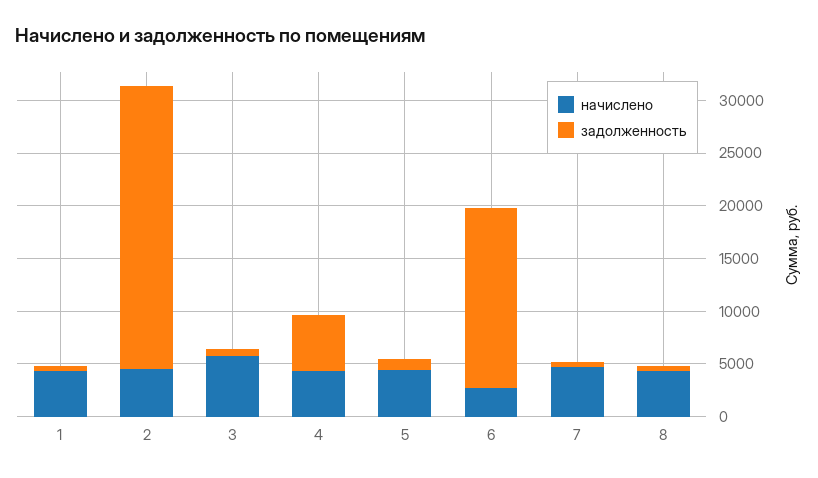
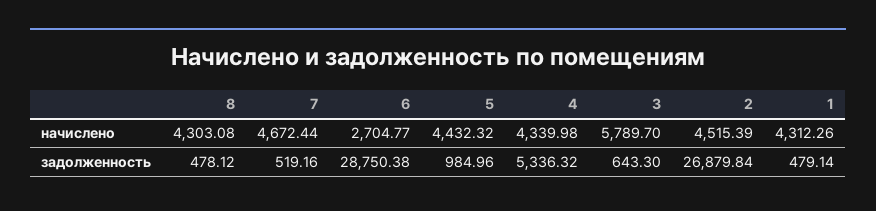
  {
    "начислено": {
      "1": 4312.26,
      "2": 4515.39,
      "3": 5789.7,
      "4": 4339.98,
      "5": 4432.32,
      "6": 2704.77,
      "7": 4672.44,
      "8": 4303.08
    },
    "задолженность": {
      "1": 479.14,
      "2": 26879.84,
      "3": 643.3,
      "4": 5336.32,
      "5": 984.96,
-     "6": 17000,
+     "6": 28750.38,
      "7": 519.16,
      "8": 478.12
    }
  }

